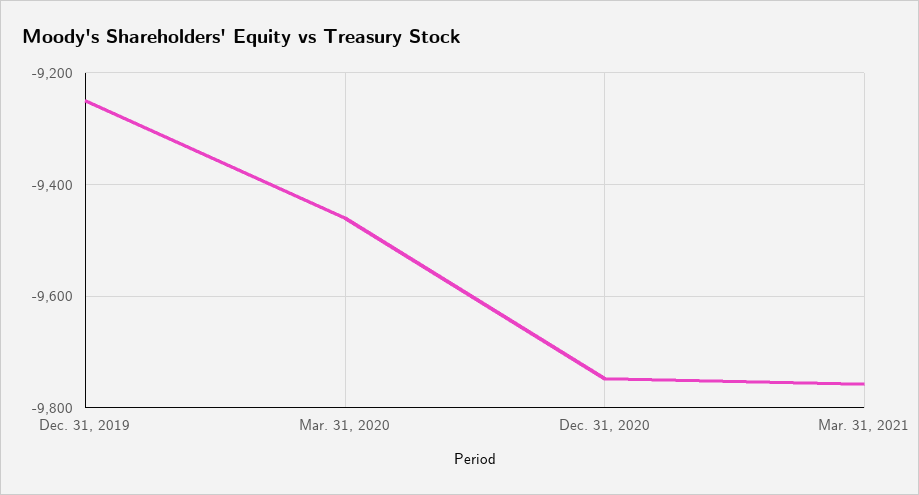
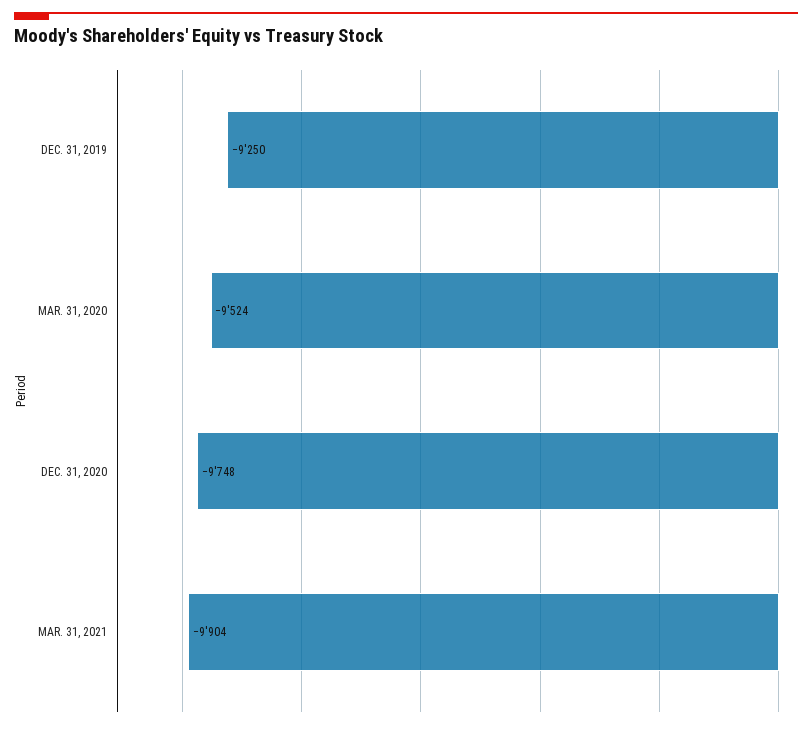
  {
    "Dec. 31, 2019": -9250,
-   "Mar. 31, 2020": -9460,
+   "Mar. 31, 2020": -9524,
    "Dec. 31, 2020": -9748,
-   "Mar. 31, 2021": -9760
+   "Mar. 31, 2021": -9904
  }

